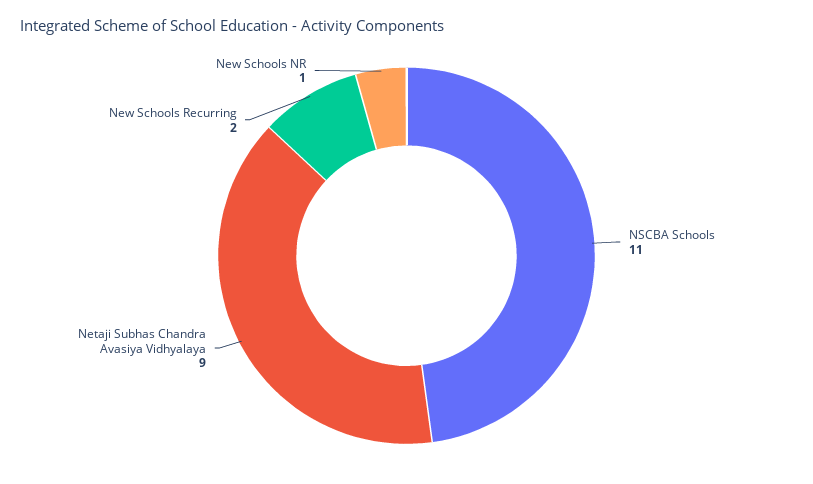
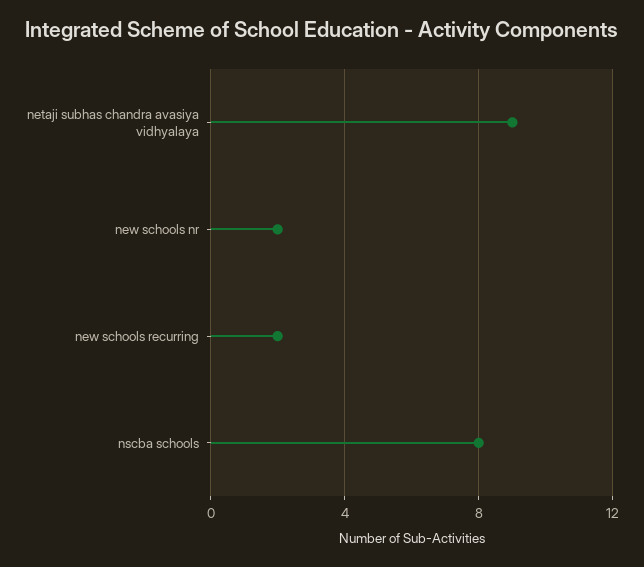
  {
-   "NSCBA Schools": 11,
+   "NSCBA Schools": 8,
    "Netaji Subhas Chandra Avasiya Vidhyalaya": 9,
    "New Schools Recurring": 2,
-   "New Schools NR": 1
+   "New Schools NR": 2
  }

